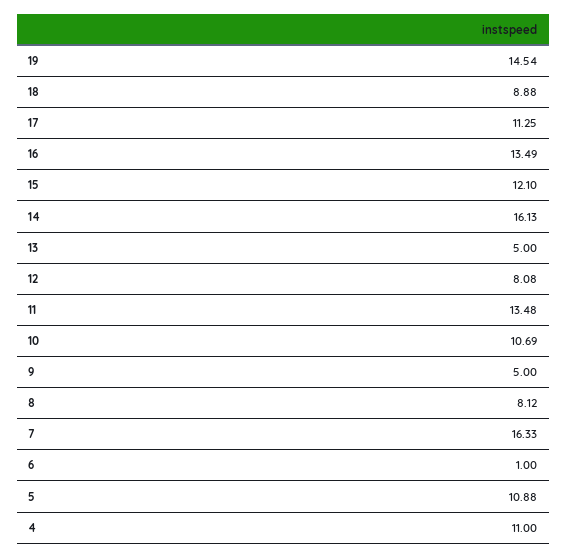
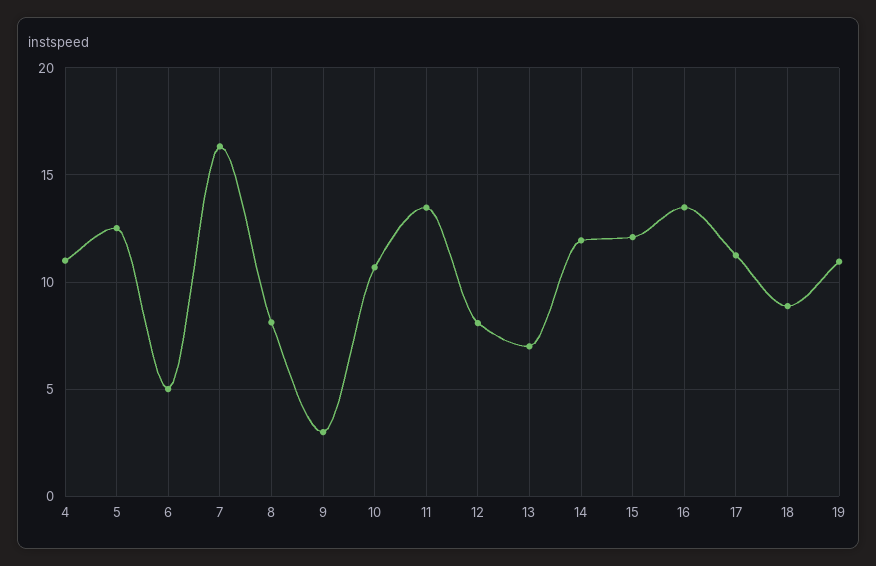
  {
-   "19": 14.54,
+   "19": 11,
    "18": 8.88,
    "17": 11.25,
    "16": 13.49,
    "15": 12.1,
-   "14": 16.13,
+   "14": 12,
-   "13": 5,
+   "13": 7,
    "12": 8.08,
    "11": 13.48,
    "10": 10.69,
-   "9": 5,
+   "9": 3,
    "8": 8.12,
    "7": 16.33,
-   "6": 1,
+   "6": 5,
-   "5": 10.88,
+   "5": 12.5,
    "4": 11
  }

